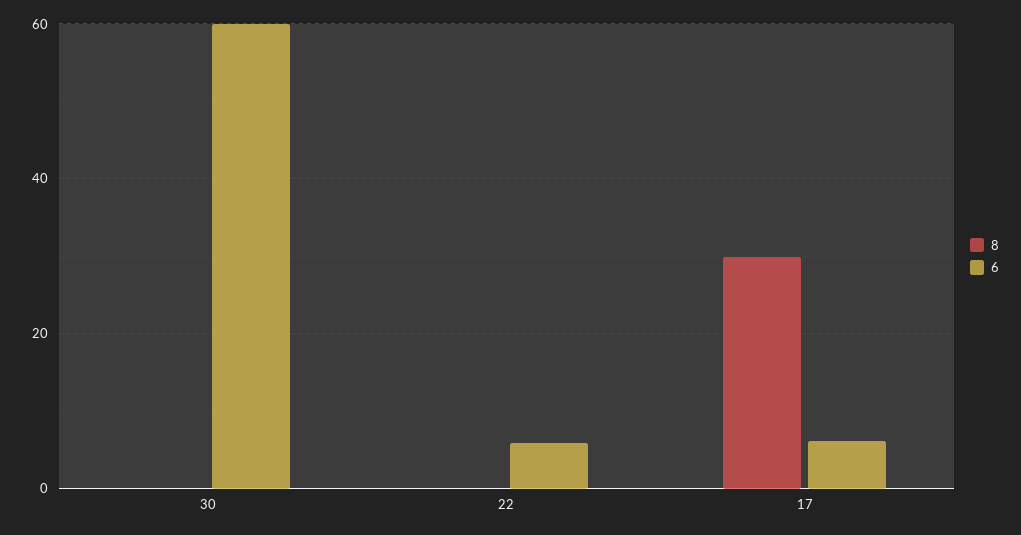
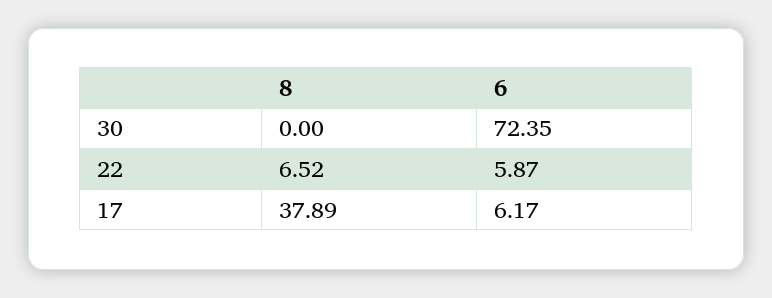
  {
    "8": {
      "30": 0,
-     "22": 0,
+     "22": 6.52,
-     "17": 30
+     "17": 37.89
    },
    "6": {
-     "30": 60,
+     "30": 72.35,
      "22": 5.87,
      "17": 6.17
    }
  }

